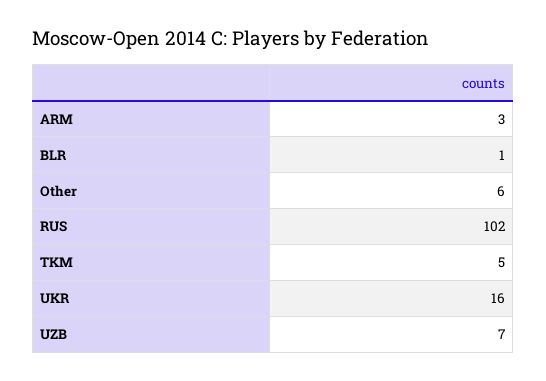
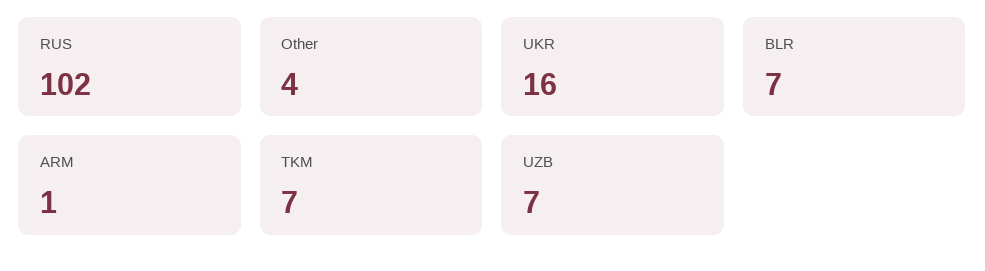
  {
-   "ARM": 3,
+   "ARM": 1,
-   "BLR": 1,
+   "BLR": 7,
-   "Other": 6,
+   "Other": 4,
    "RUS": 102,
-   "TKM": 5,
+   "TKM": 7,
    "UKR": 16,
    "UZB": 7
  }

